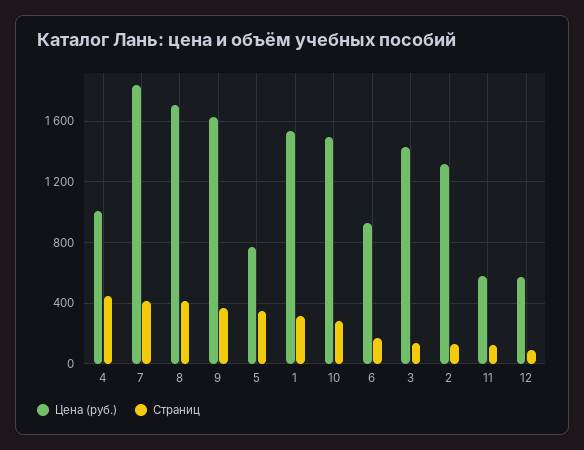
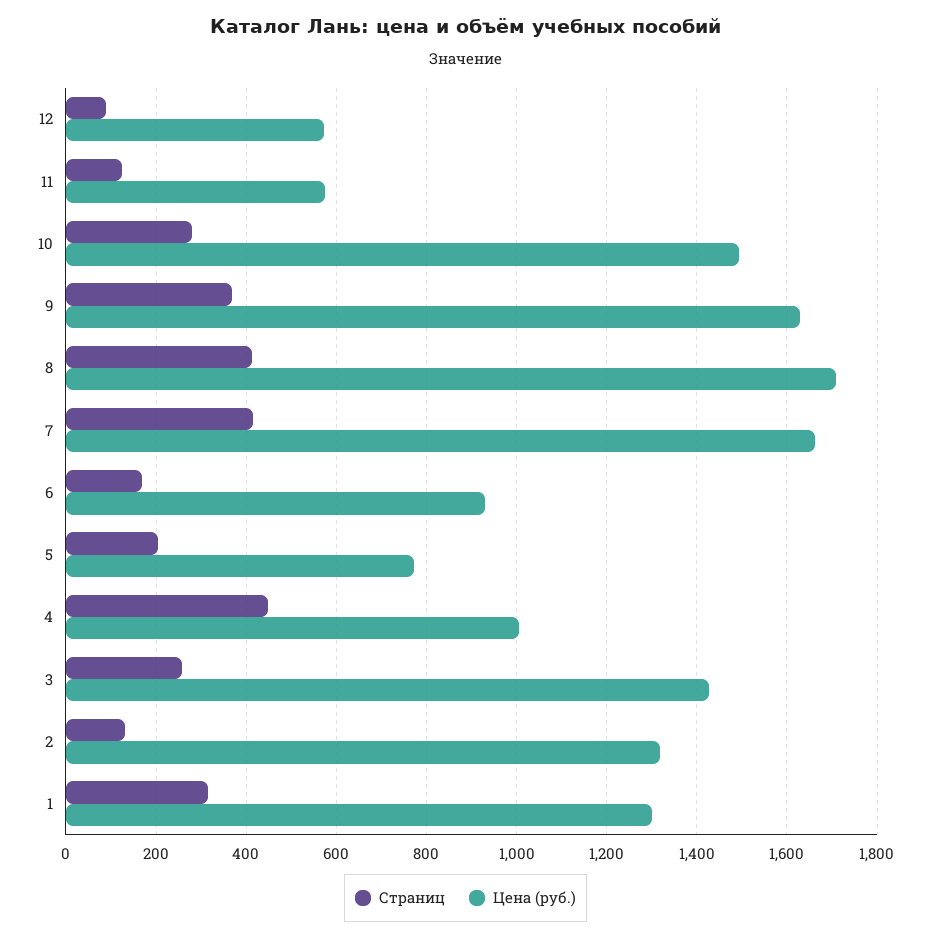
  {
    "Цена (руб.)": {
      "4": 1000,
-     "7": 1850,
+     "7": 1660,
      "8": 1700,
      "9": 1620,
      "5": 780,
-     "1": 1550,
+     "1": 1300,
      "10": 1500,
      "6": 920,
      "3": 1420,
      "2": 1320,
      "11": 580,
      "12": 580
    },
    "Страниц": {
      "4": 440,
      "7": 420,
      "8": 420,
      "9": 360,
-     "5": 350,
+     "5": 200,
      "1": 320,
      "10": 280,
      "6": 160,
-     "3": 150,
+     "3": 260,
      "2": 140,
      "11": 120,
      "12": 80
    }
  }

